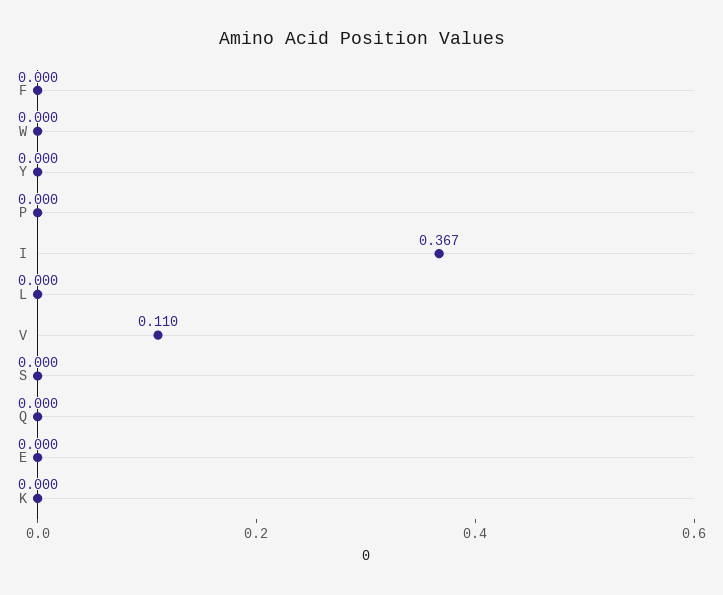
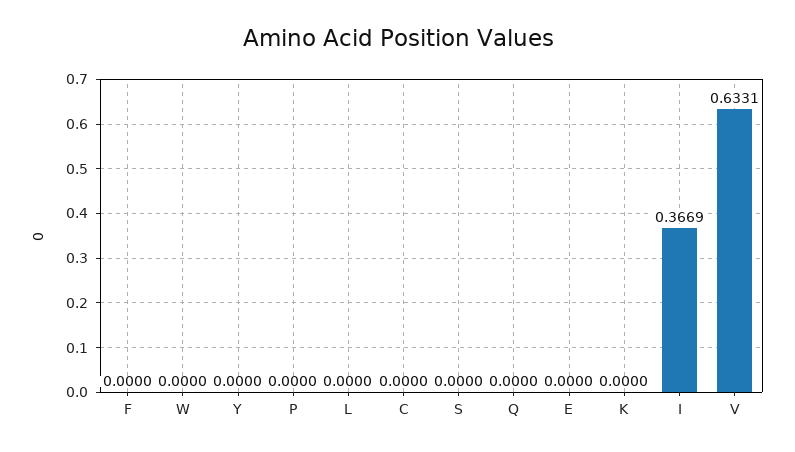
  {
    "F": 0,
    "W": 0,
    "Y": 0,
    "P": 0,
    "I": 0.3669,
    "L": 0,
-   "V": 0.11,
+   "V": 0.6331,
    "S": 0,
    "Q": 0,
    "E": 0,
-   "K": 0
+   "K": 0,
+   "C": 0
  }

